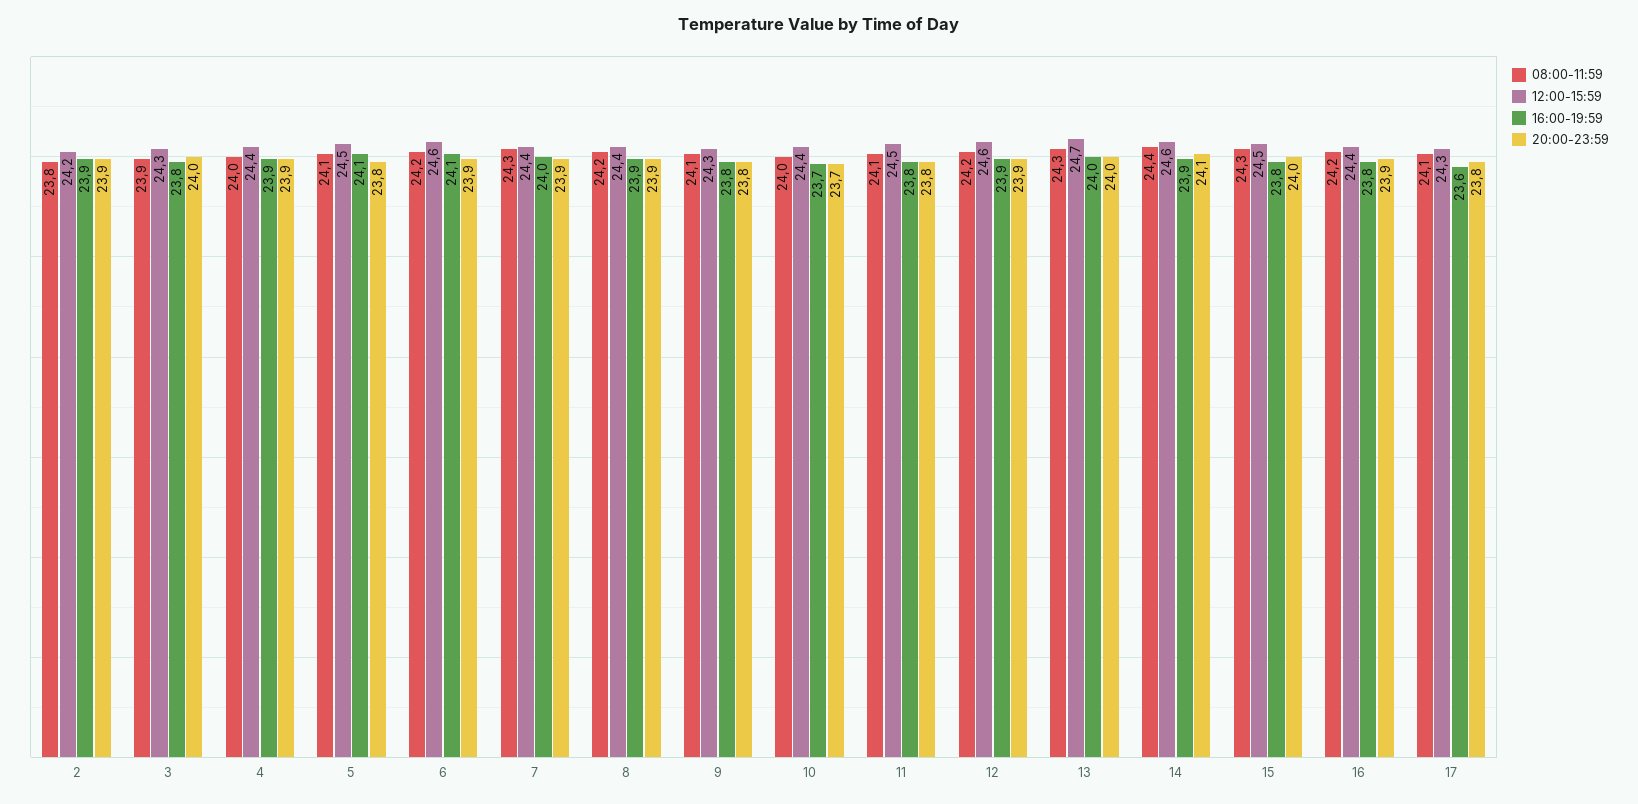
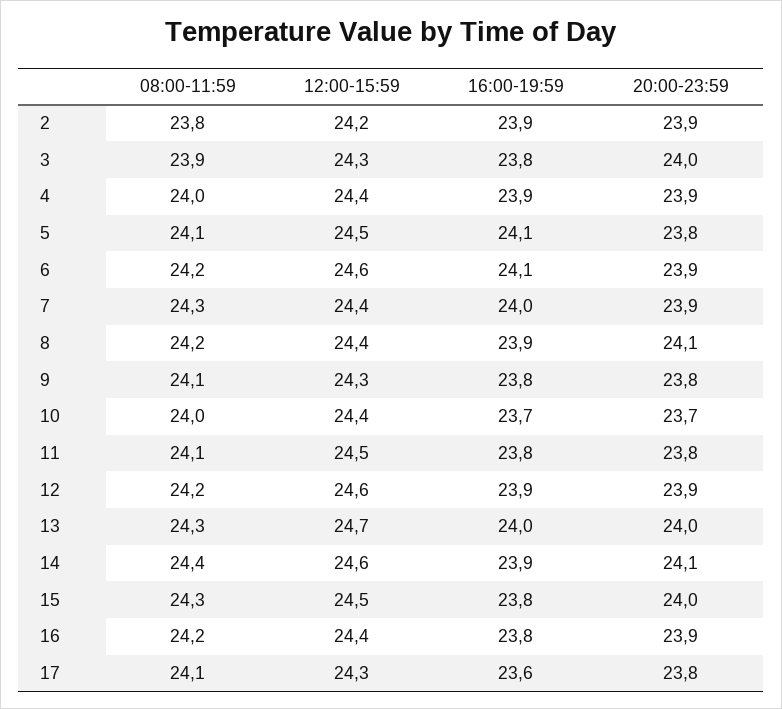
  {
    "08:00-11:59": {
      "2": 23.8,
      "3": 23.9,
      "4": 24,
      "5": 24.1,
      "6": 24.2,
      "7": 24.3,
      "8": 24.2,
      "9": 24.1,
      "10": 24,
      "11": 24.1,
      "12": 24.2,
      "13": 24.3,
      "14": 24.4,
      "15": 24.3,
      "16": 24.2,
      "17": 24.1
    },
    "12:00-15:59": {
      "2": 24.2,
      "3": 24.3,
      "4": 24.4,
      "5": 24.5,
      "6": 24.6,
      "7": 24.4,
      "8": 24.4,
      "9": 24.3,
      "10": 24.4,
      "11": 24.5,
      "12": 24.6,
      "13": 24.7,
      "14": 24.6,
      "15": 24.5,
      "16": 24.4,
      "17": 24.3
    },
    "16:00-19:59": {
      "2": 23.9,
      "3": 23.8,
      "4": 23.9,
      "5": 24.1,
      "6": 24.1,
      "7": 24,
      "8": 23.9,
      "9": 23.8,
      "10": 23.7,
      "11": 23.8,
      "12": 23.9,
      "13": 24,
      "14": 23.9,
      "15": 23.8,
      "16": 23.8,
      "17": 23.6
    },
    "20:00-23:59": {
      "2": 23.9,
      "3": 24,
      "4": 23.9,
      "5": 23.8,
      "6": 23.9,
      "7": 23.9,
-     "8": 23.9,
+     "8": 24.1,
      "9": 23.8,
      "10": 23.7,
      "11": 23.8,
      "12": 23.9,
      "13": 24,
      "14": 24.1,
      "15": 24,
      "16": 23.9,
      "17": 23.8
    }
  }

